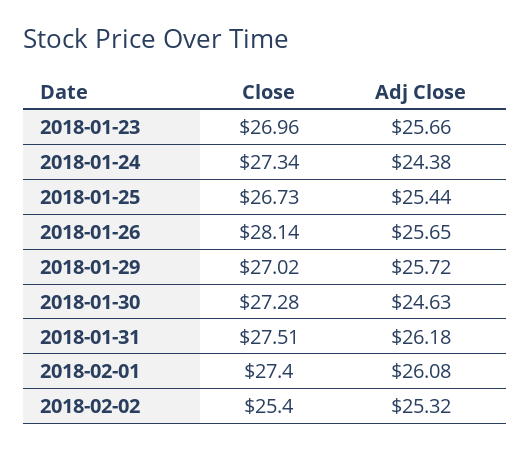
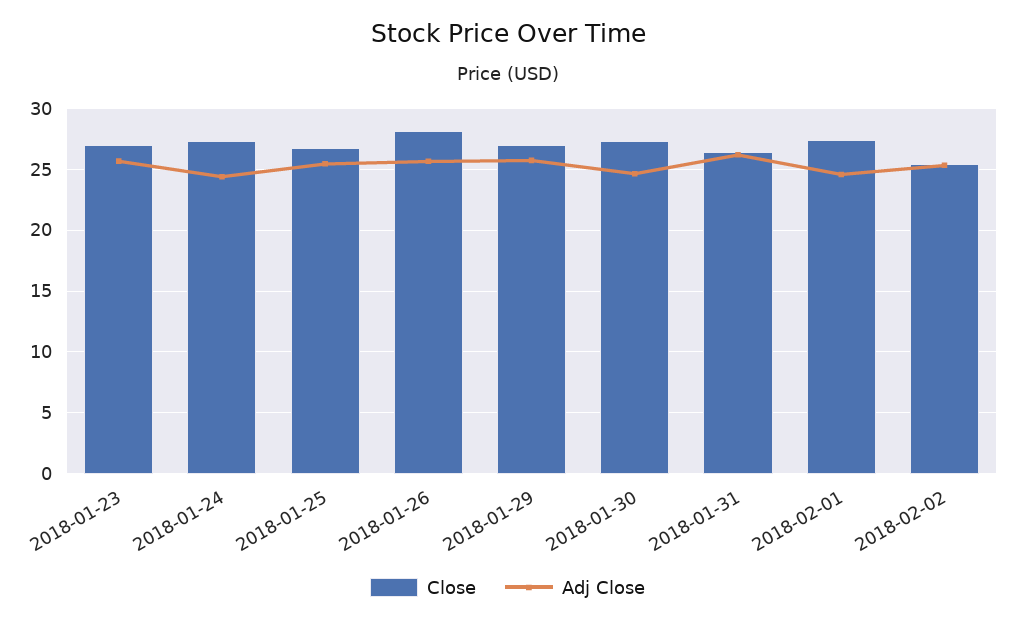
  {
    "Close": {
      "2018-01-23": 26.96,
      "2018-01-24": 27.34,
      "2018-01-25": 26.73,
      "2018-01-26": 28.14,
      "2018-01-29": 27.02,
      "2018-01-30": 27.28,
-     "2018-01-31": 27.51,
+     "2018-01-31": 26.5,
      "2018-02-01": 27.4,
      "2018-02-02": 25.4
    },
    "Adj Close": {
      "2018-01-23": 25.66,
      "2018-01-24": 24.38,
      "2018-01-25": 25.44,
      "2018-01-26": 25.65,
      "2018-01-29": 25.72,
      "2018-01-30": 24.63,
      "2018-01-31": 26.18,
-     "2018-02-01": 26.08,
+     "2018-02-01": 24.5,
      "2018-02-02": 25.32
    }
  }

